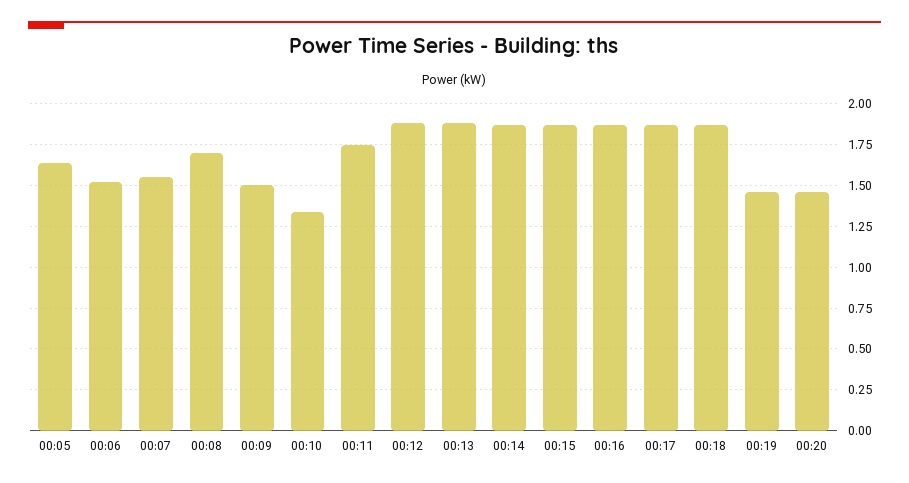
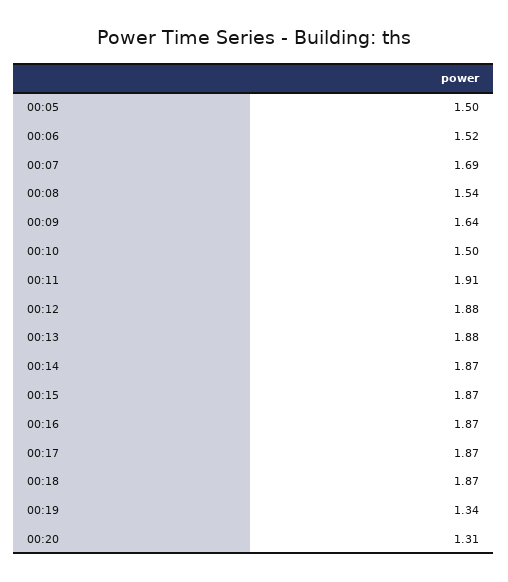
  {
-   "00:05": 1.65,
+   "00:05": 1.5,
    "00:06": 1.52,
-   "00:07": 1.55,
+   "00:07": 1.69,
-   "00:08": 1.7,
+   "00:08": 1.54,
-   "00:09": 1.5,
+   "00:09": 1.64,
-   "00:10": 1.35,
+   "00:10": 1.5,
-   "00:11": 1.75,
+   "00:11": 1.91,
    "00:12": 1.88,
    "00:13": 1.88,
    "00:14": 1.87,
    "00:15": 1.87,
    "00:16": 1.87,
    "00:17": 1.87,
    "00:18": 1.87,
-   "00:19": 1.45,
+   "00:19": 1.34,
-   "00:20": 1.45
+   "00:20": 1.31
  }

